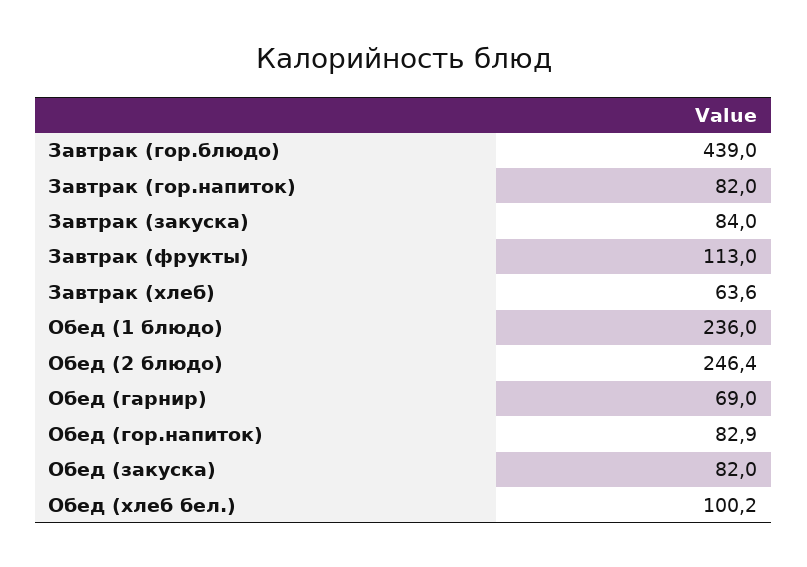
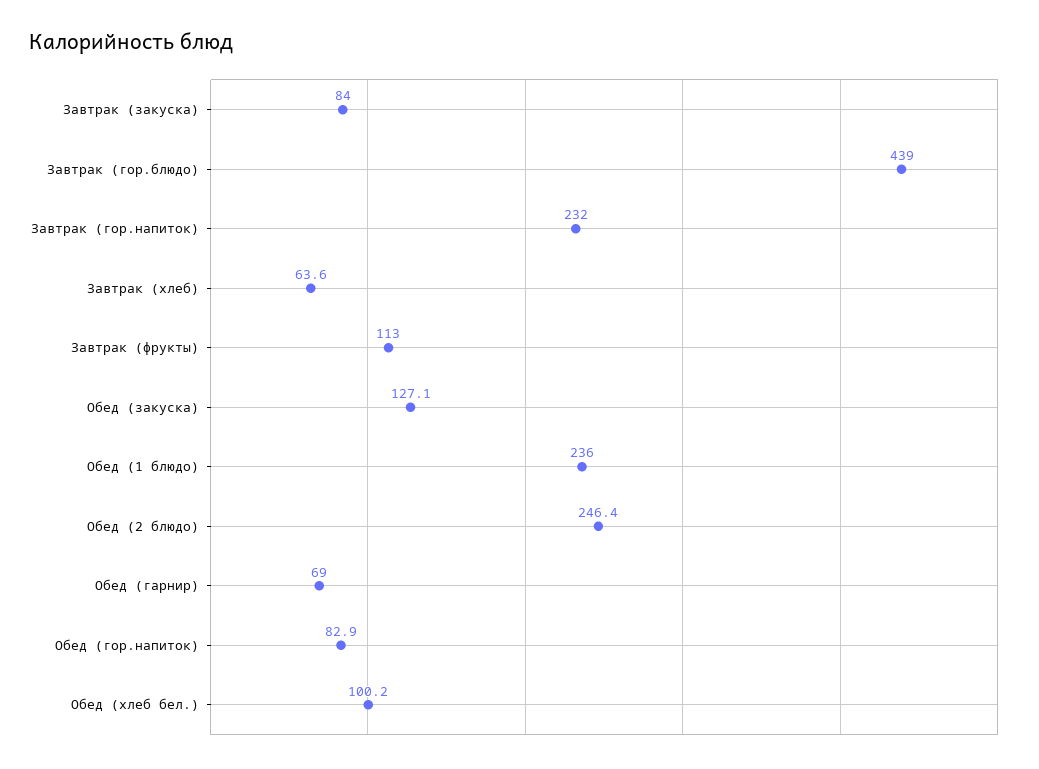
  {
    "Завтрак (гор.блюдо)": 439,
-   "Завтрак (гор.напиток)": 82,
+   "Завтрак (гор.напиток)": 232,
    "Завтрак (закуска)": 84,
    "Завтрак (фрукты)": 113,
    "Завтрак (хлеб)": 63.6,
    "Обед (1 блюдо)": 236,
    "Обед (2 блюдо)": 246.4,
    "Обед (гарнир)": 69,
    "Обед (гор.напиток)": 82.9,
-   "Обед (закуска)": 82,
+   "Обед (закуска)": 127.1,
    "Обед (хлеб бел.)": 100.2
  }

